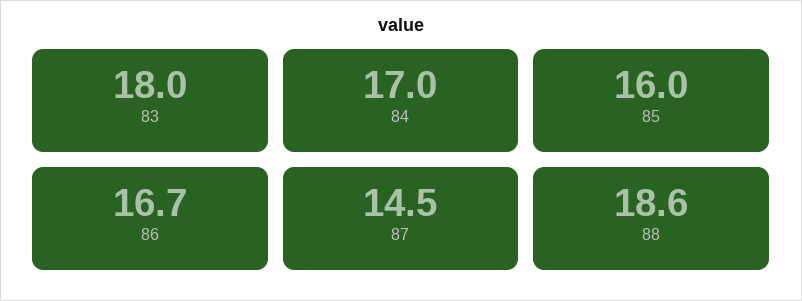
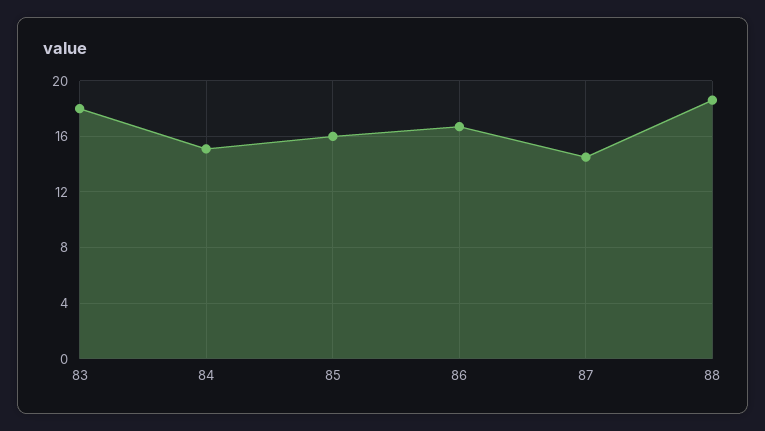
  {
    "83": 18,
-   "84": 17,
+   "84": 15,
    "85": 16,
    "86": 16.7,
    "87": 14.5,
    "88": 18.6
  }

